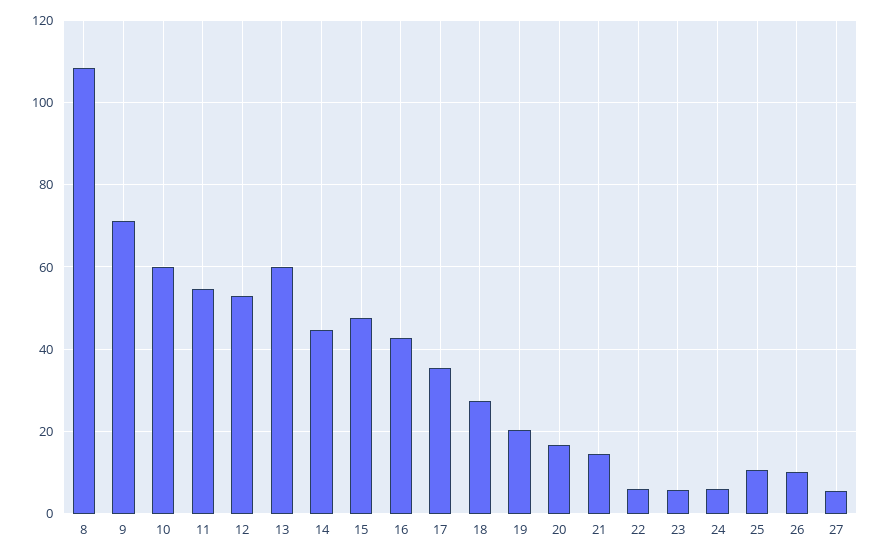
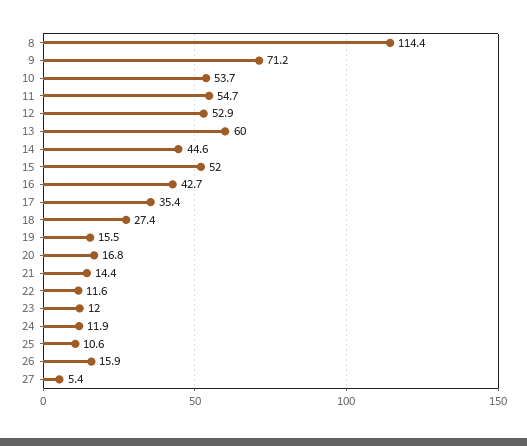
  {
-   "8": 108,
+   "8": 114.4,
    "9": 71.2,
-   "10": 60,
+   "10": 53.7,
    "11": 54.7,
    "12": 52.9,
    "13": 60,
    "14": 44.6,
-   "15": 48,
+   "15": 52,
    "16": 42.7,
    "17": 35.4,
    "18": 27.4,
-   "19": 20,
+   "19": 15.5,
    "20": 16.8,
    "21": 14.4,
-   "22": 6,
+   "22": 11.6,
-   "23": 6,
+   "23": 12,
-   "24": 6,
+   "24": 11.9,
    "25": 10.6,
-   "26": 10,
+   "26": 15.9,
    "27": 5.4
  }

